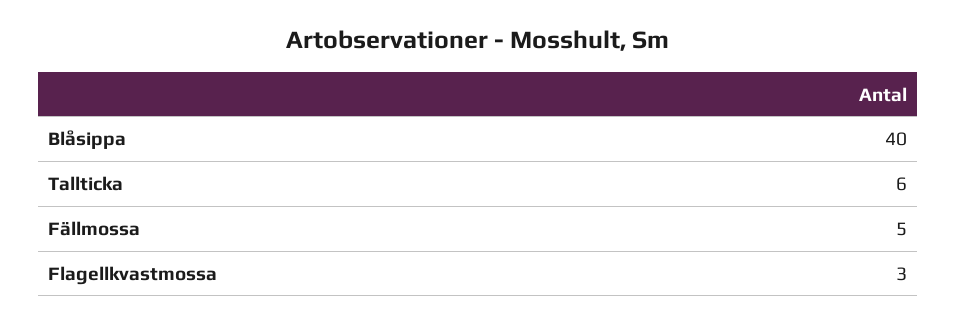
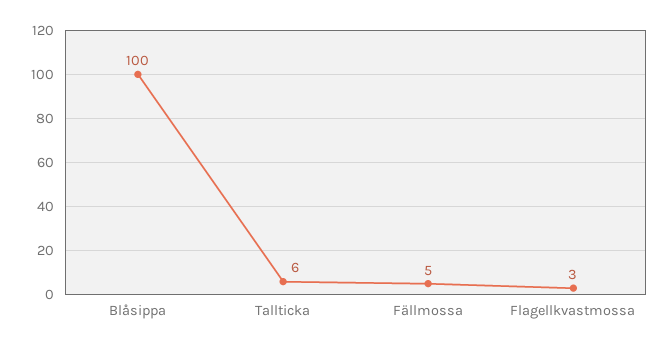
  {
-   "Blåsippa": 40,
+   "Blåsippa": 100,
    "Tallticka": 6,
    "Fällmossa": 5,
    "Flagellkvastmossa": 3
  }

